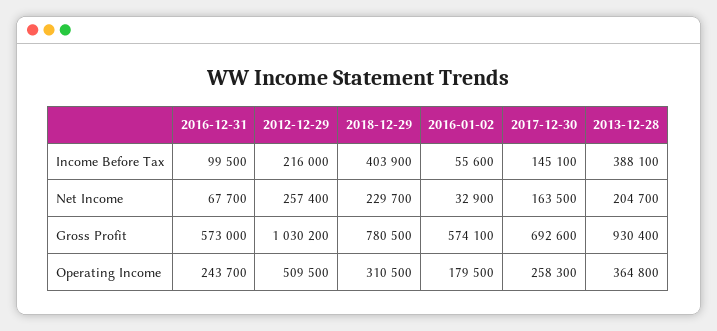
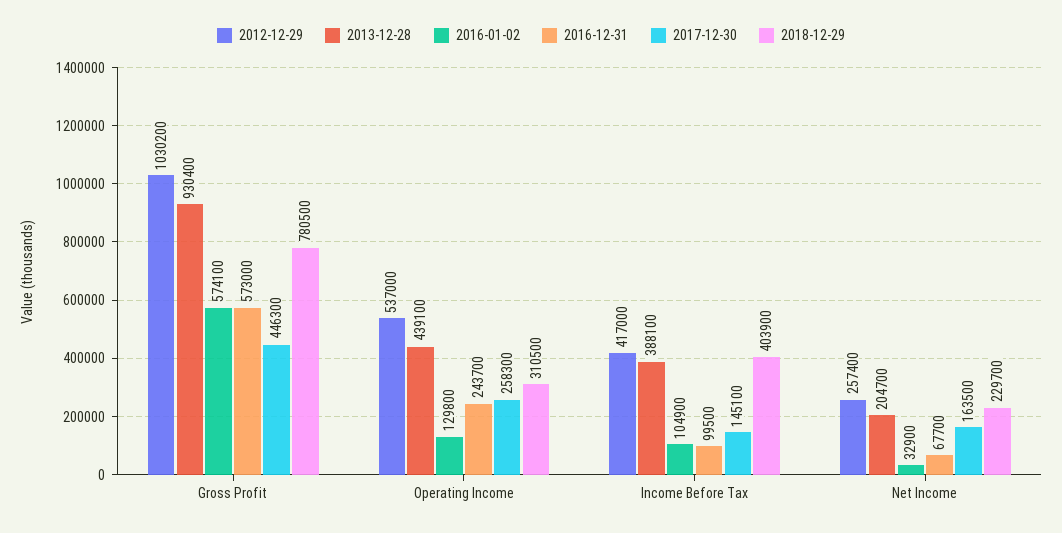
  {
    "2016-12-31": {
      "Income Before Tax": 99500,
      "Net Income": 67700,
      "Gross Profit": 573000,
      "Operating Income": 243700
    },
    "2012-12-29": {
-     "Income Before Tax": 216000,
+     "Income Before Tax": 417000,
      "Net Income": 257400,
      "Gross Profit": 1030200,
-     "Operating Income": 509500
+     "Operating Income": 537000
    },
    "2018-12-29": {
      "Income Before Tax": 403900,
      "Net Income": 229700,
      "Gross Profit": 780500,
      "Operating Income": 310500
    },
    "2016-01-02": {
-     "Income Before Tax": 55600,
+     "Income Before Tax": 104900,
      "Net Income": 32900,
      "Gross Profit": 574100,
-     "Operating Income": 179500
+     "Operating Income": 129800
    },
    "2017-12-30": {
      "Income Before Tax": 145100,
      "Net Income": 163500,
-     "Gross Profit": 692600,
+     "Gross Profit": 446300,
      "Operating Income": 258300
    },
    "2013-12-28": {
      "Income Before Tax": 388100,
      "Net Income": 204700,
      "Gross Profit": 930400,
-     "Operating Income": 364800
+     "Operating Income": 439100
    }
  }

